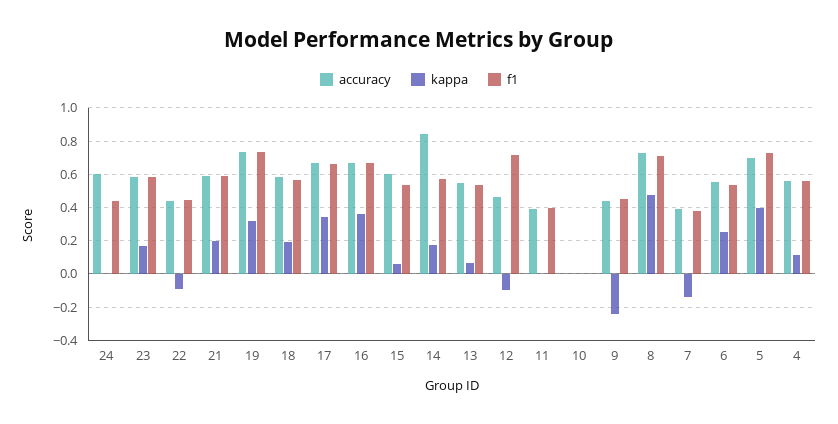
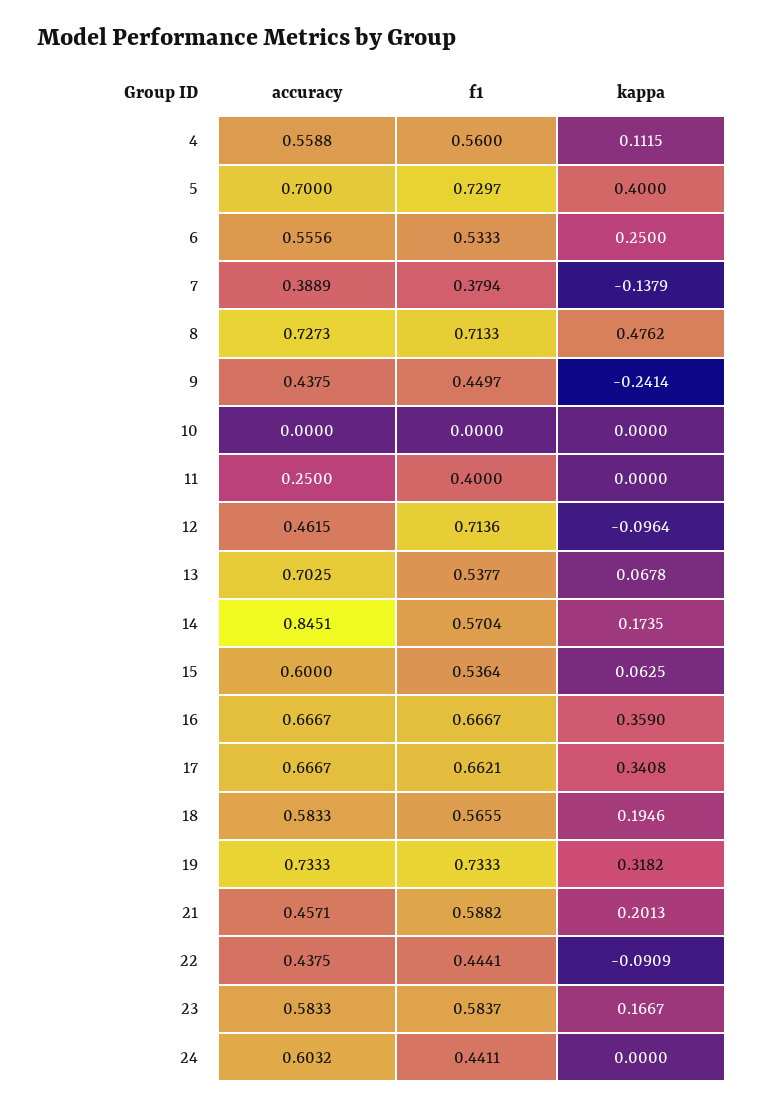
  {
    "accuracy": {
      "24": 0.6032,
      "23": 0.5833,
      "22": 0.4375,
-     "21": 0.6,
+     "21": 0.4571,
      "19": 0.7333,
      "18": 0.5833,
      "17": 0.6667,
      "16": 0.6667,
      "15": 0.6,
      "14": 0.8451,
-     "13": 0.55,
+     "13": 0.7025,
      "12": 0.4615,
-     "11": 0.4,
+     "11": 0.25,
      "10": 0,
      "9": 0.4375,
      "8": 0.7273,
      "7": 0.3889,
      "6": 0.5556,
      "5": 0.7,
      "4": 0.5588
    },
    "kappa": {
      "24": 0,
      "23": 0.1667,
      "22": -0.0909,
      "21": 0.2013,
      "19": 0.3182,
      "18": 0.1946,
      "17": 0.3408,
      "16": 0.359,
      "15": 0.0625,
      "14": 0.1735,
      "13": 0.0678,
      "12": -0.0964,
      "11": 0,
      "10": 0,
      "9": -0.2414,
      "8": 0.4762,
      "7": -0.1379,
      "6": 0.25,
      "5": 0.4,
      "4": 0.1115
    },
    "f1": {
      "24": 0.4411,
      "23": 0.5837,
      "22": 0.4441,
      "21": 0.5882,
      "19": 0.7333,
      "18": 0.5655,
      "17": 0.6621,
      "16": 0.6667,
      "15": 0.5364,
      "14": 0.5704,
      "13": 0.5377,
      "12": 0.7136,
      "11": 0.4,
      "10": 0,
      "9": 0.4497,
      "8": 0.7133,
      "7": 0.3794,
      "6": 0.5333,
      "5": 0.7297,
      "4": 0.56
    }
  }

